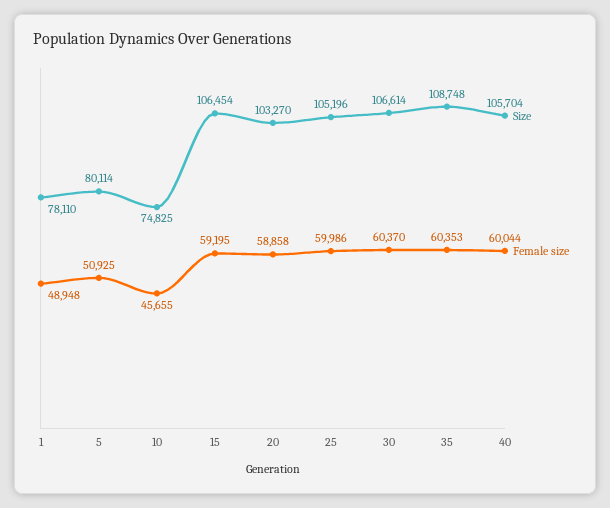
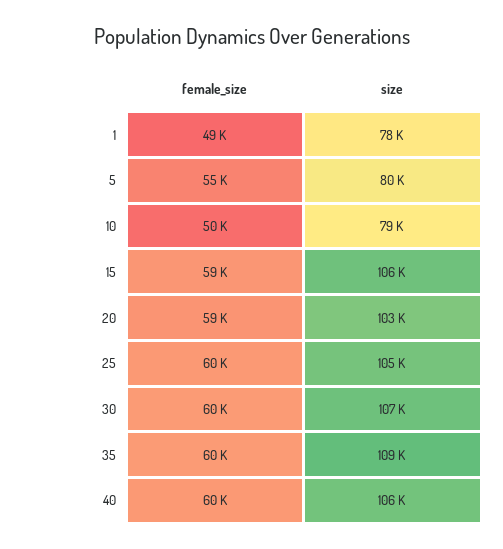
  {
    "Size": {
      "1": 78110,
      "5": 80114,
-     "10": 74825,
+     "10": 79000,
      "15": 106454,
      "20": 103270,
      "25": 105196,
      "30": 106614,
      "35": 108748,
      "40": 105704
    },
    "Female size": {
      "1": 48948,
-     "5": 50925,
+     "5": 55000,
-     "10": 45655,
+     "10": 50000,
      "15": 59195,
      "20": 58858,
      "25": 59986,
      "30": 60370,
      "35": 60353,
      "40": 60044
    }
  }

